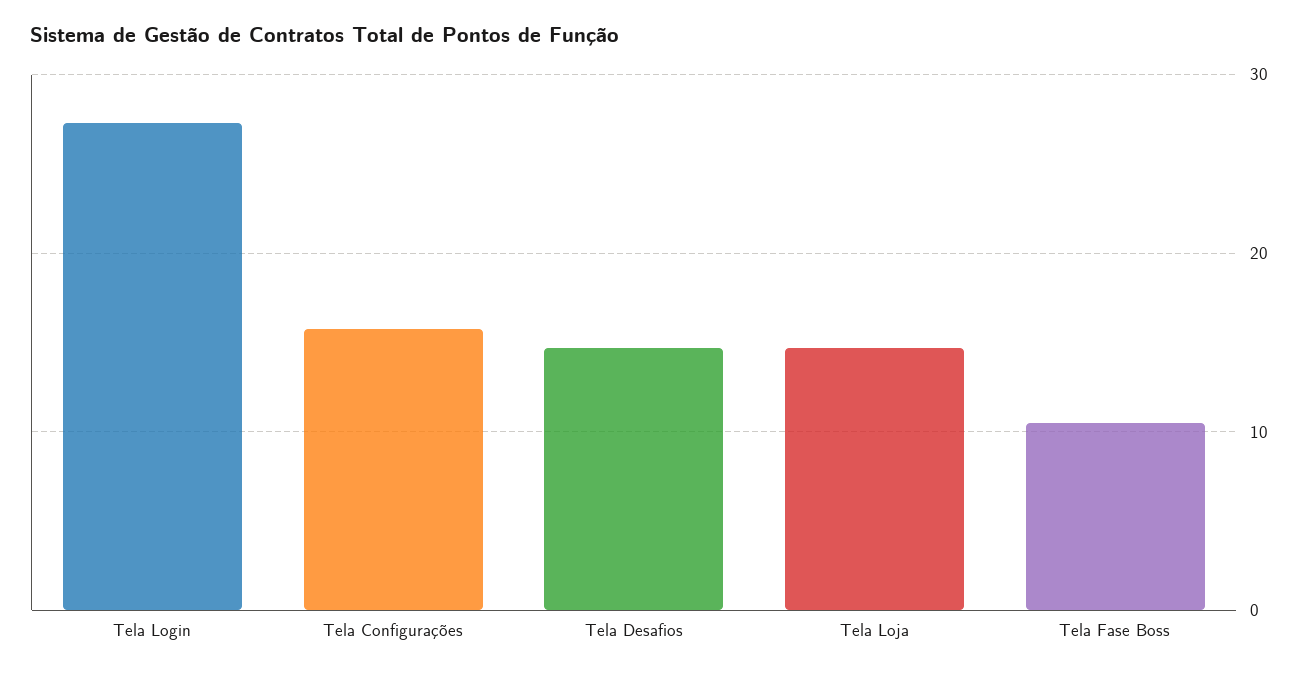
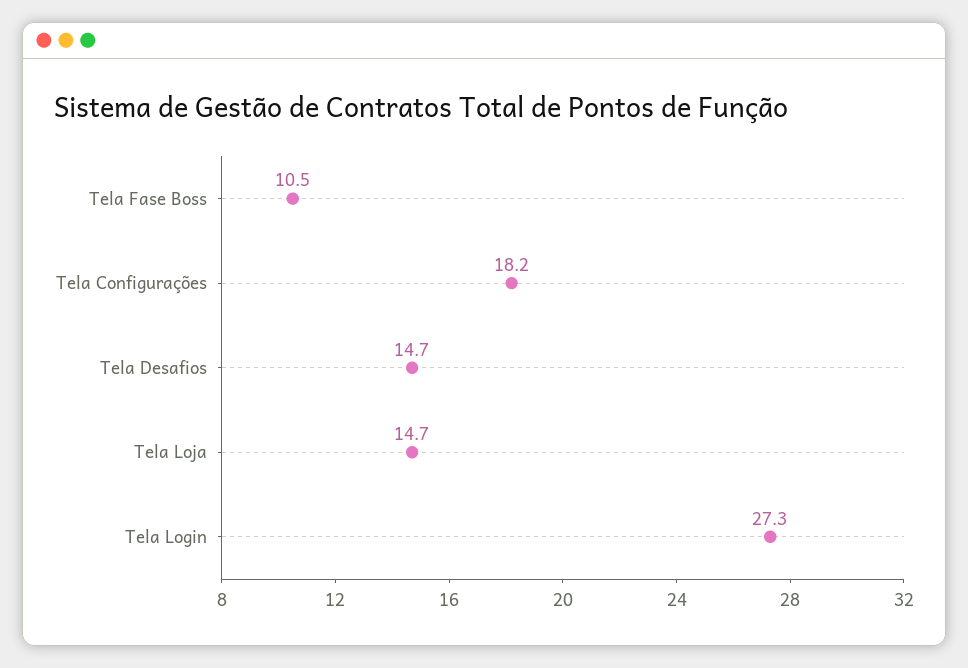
  {
    "Tela Login": 27.3,
-   "Tela Configurações": 16,
+   "Tela Configurações": 18.2,
    "Tela Desafios": 14.7,
    "Tela Loja": 14.7,
    "Tela Fase Boss": 10.5
  }

